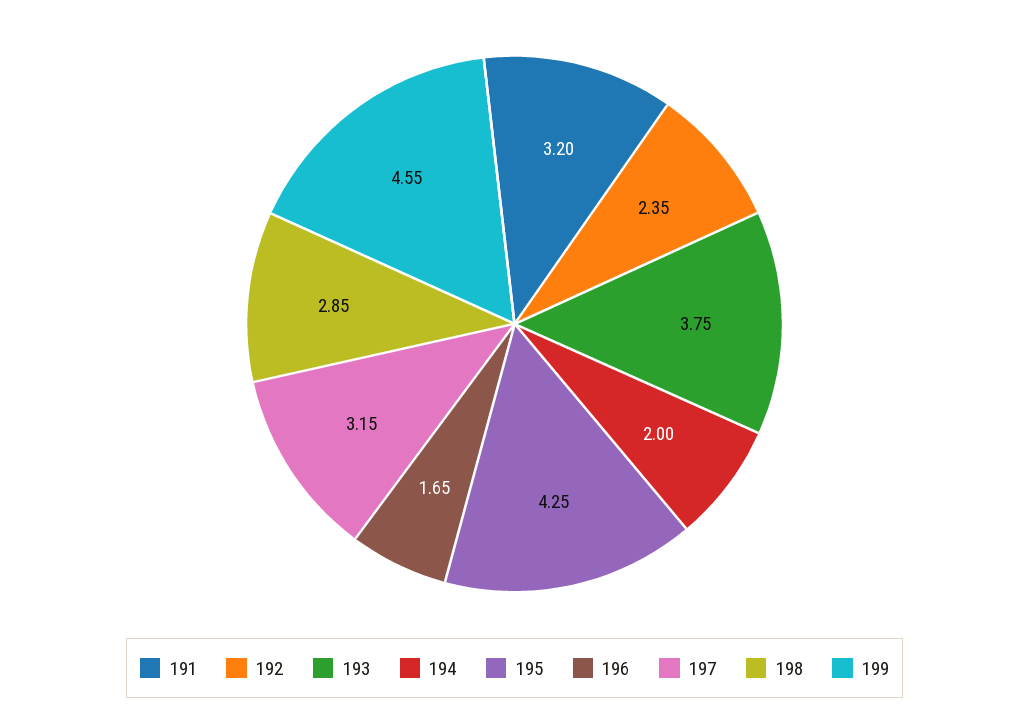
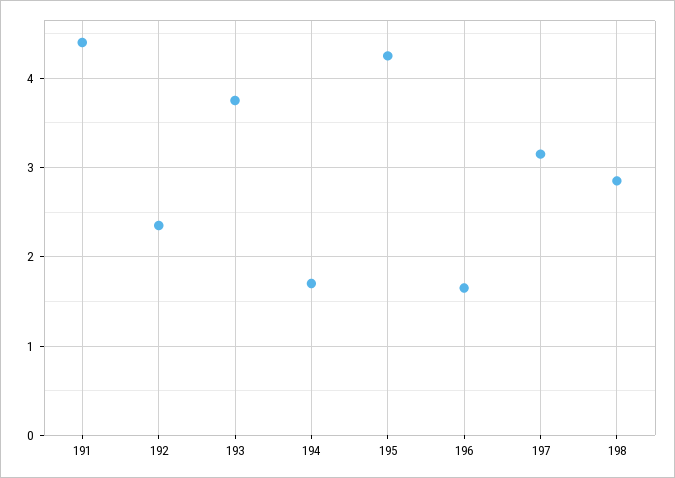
  {
-   "191": 3.2,
+   "191": 4.4,
    "192": 2.35,
    "193": 3.75,
-   "194": 2,
+   "194": 1.7,
    "195": 4.25,
    "196": 1.65,
    "197": 3.15,
-   "198": 2.85,
+   "198": 2.85
-   "199": 4.55
  }

